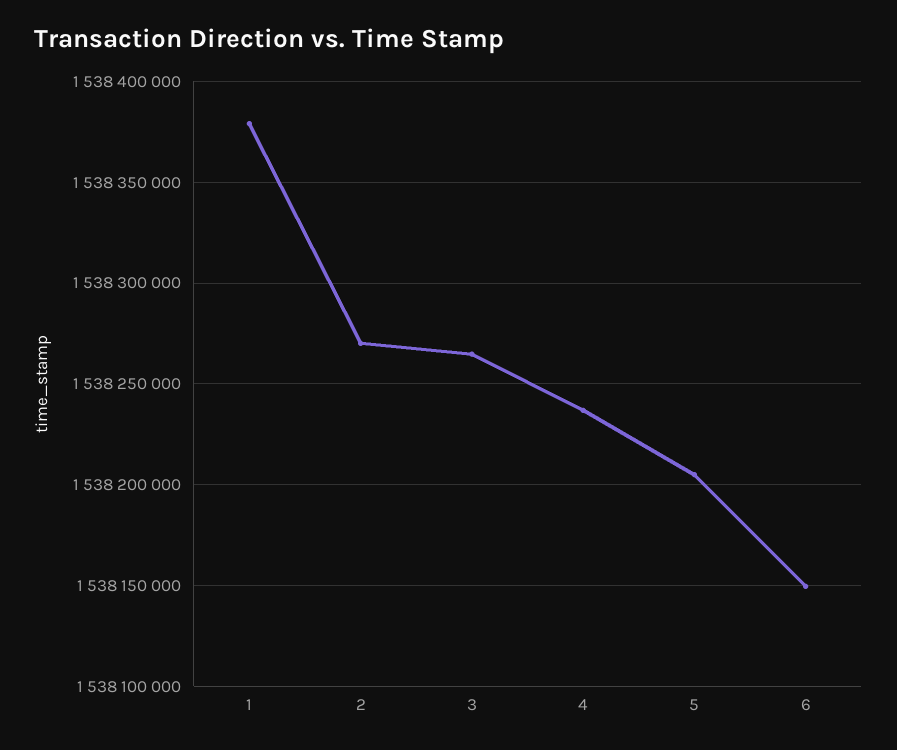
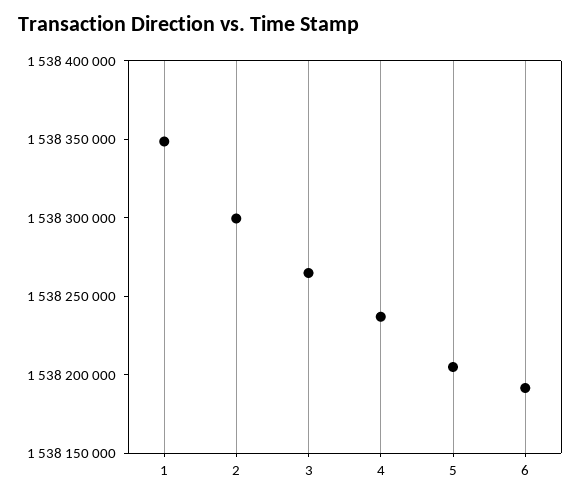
  {
-   "1": 1538380000,
+   "1": 1538350000,
-   "2": 1538270000,
+   "2": 1538300000,
    "3": 1538265000,
    "4": 1538235000,
    "5": 1538205000,
-   "6": 1538150000
+   "6": 1538190000
  }

